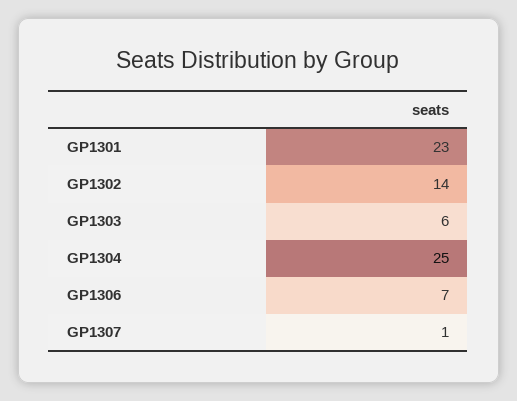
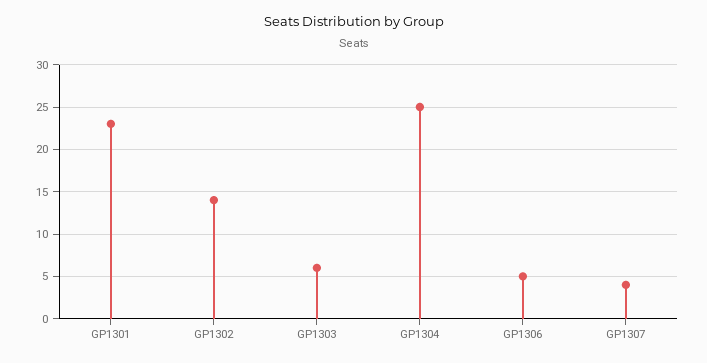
  {
    "GP1301": 23,
    "GP1302": 14,
    "GP1303": 6,
    "GP1304": 25,
-   "GP1306": 7,
+   "GP1306": 5,
-   "GP1307": 1
+   "GP1307": 4
  }

